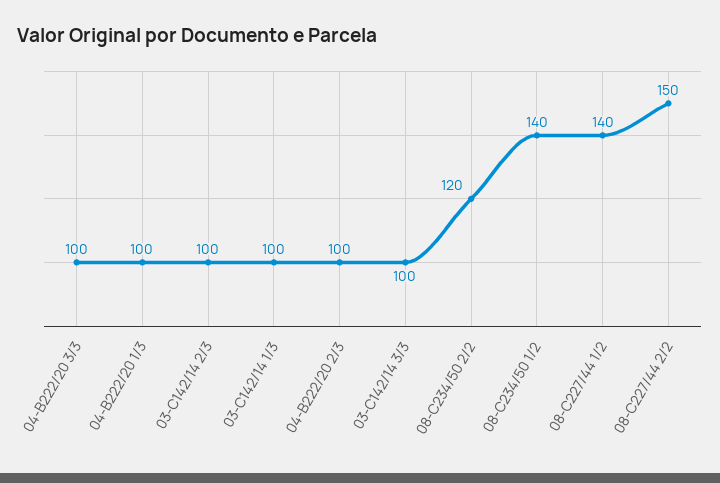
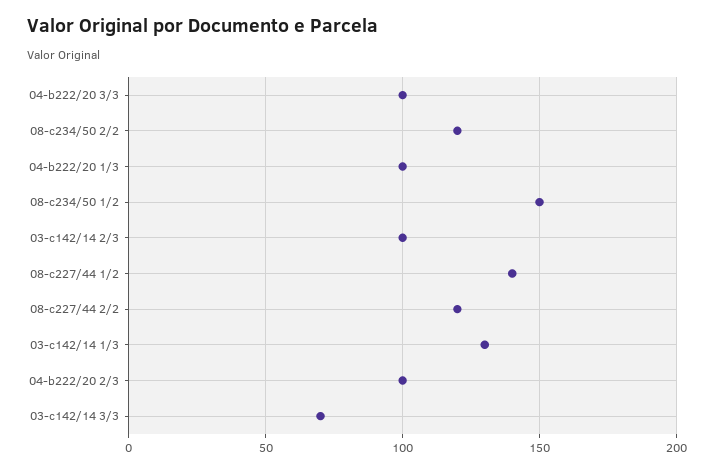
  {
    "04-B222/20 3/3": 100,
    "04-B222/20 1/3": 100,
    "03-C142/14 2/3": 100,
-   "03-C142/14 1/3": 100,
+   "03-C142/14 1/3": 130,
    "04-B222/20 2/3": 100,
-   "03-C142/14 3/3": 100,
+   "03-C142/14 3/3": 70,
    "08-C234/50 2/2": 120,
-   "08-C234/50 1/2": 140,
+   "08-C234/50 1/2": 150,
    "08-C227/44 1/2": 140,
-   "08-C227/44 2/2": 150
+   "08-C227/44 2/2": 120
  }

